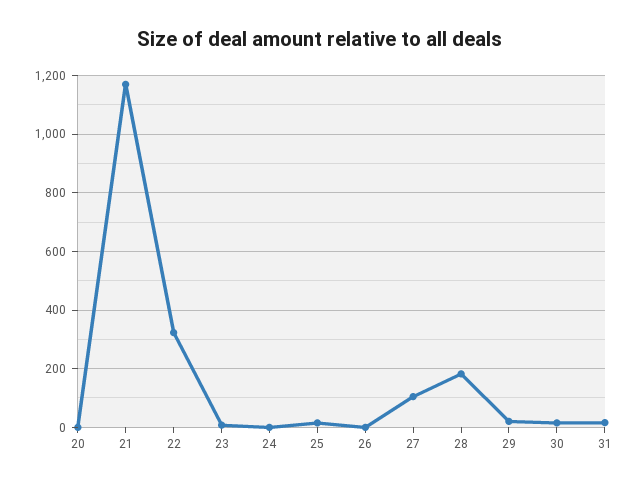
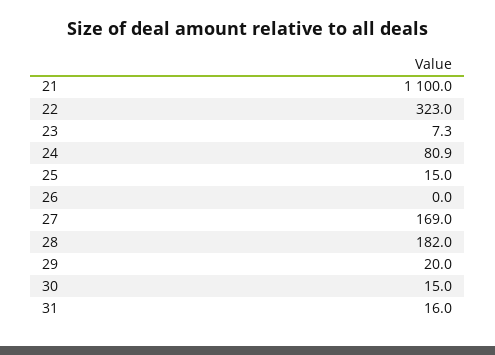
  {
-   "20": 0,
-   "21": 1175,
+   "21": 1100,
    "22": 323,
    "23": 7.3,
-   "24": 0,
+   "24": 80.9,
    "25": 15,
    "26": 0,
-   "27": 100,
+   "27": 169,
    "28": 182,
    "29": 20,
    "30": 15,
    "31": 16
  }

